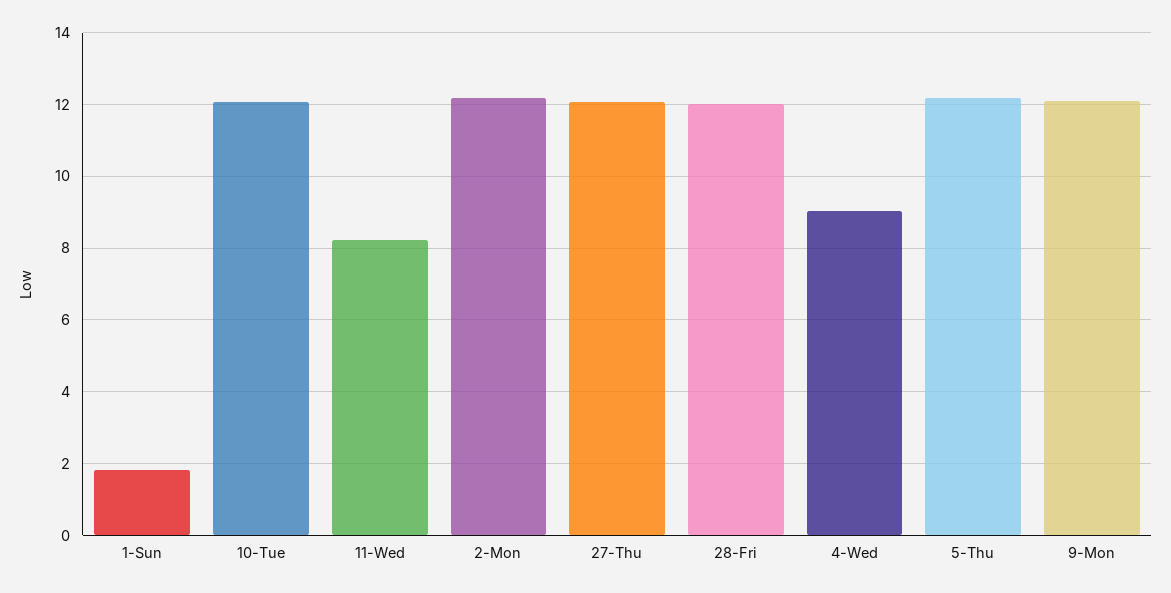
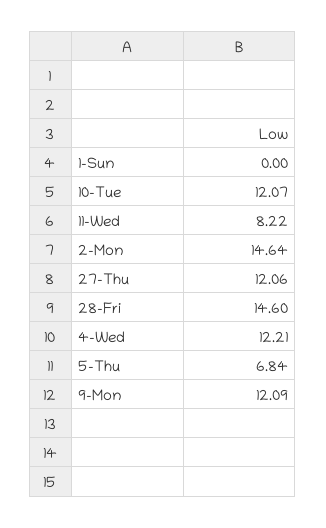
  {
-   "1-Sun": 1.8,
+   "1-Sun": 0,
    "10-Tue": 12.07,
    "11-Wed": 8.22,
-   "2-Mon": 12.2,
+   "2-Mon": 14.64,
    "27-Thu": 12.06,
-   "28-Fri": 12,
+   "28-Fri": 14.6,
-   "4-Wed": 9,
+   "4-Wed": 12.21,
-   "5-Thu": 12.2,
+   "5-Thu": 6.84,
    "9-Mon": 12.09
  }

